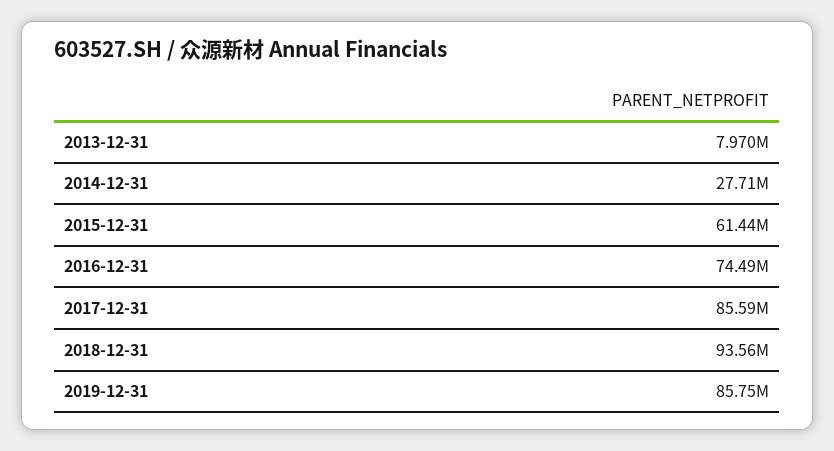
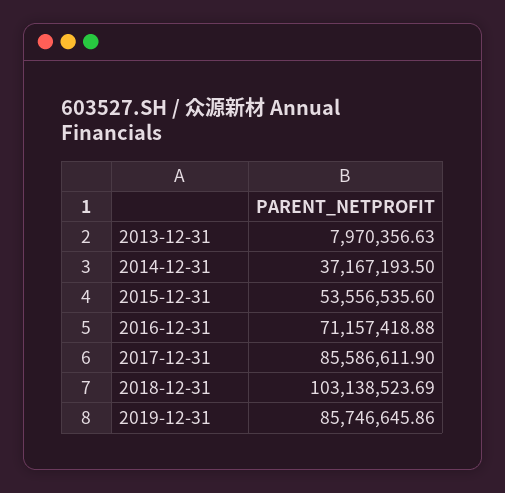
  {
    "2013-12-31": 7970356.63,
-   "2014-12-31": 27710000,
+   "2014-12-31": 37167193.5,
-   "2015-12-31": 61440000,
+   "2015-12-31": 53556535.6,
-   "2016-12-31": 74490000,
+   "2016-12-31": 71157418.88,
    "2017-12-31": 85586611.9,
-   "2018-12-31": 93560000,
+   "2018-12-31": 103138523.69,
    "2019-12-31": 85746645.86
  }

